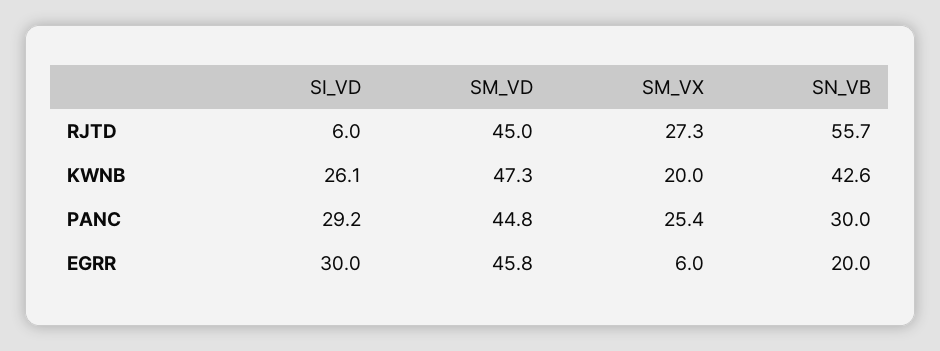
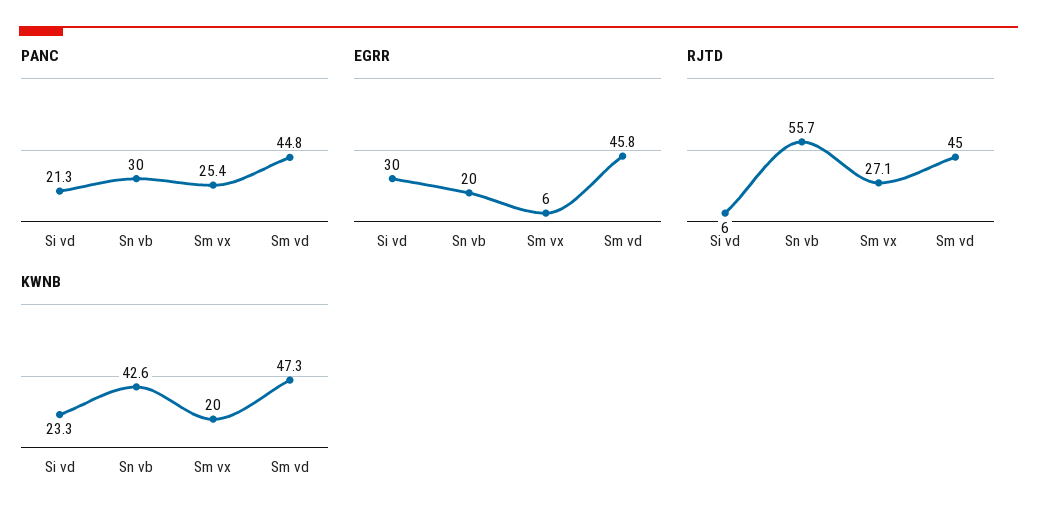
  {
    "RJTD": {
      "SI_VD": 6,
      "SM_VD": 45,
-     "SM_VX": 27.3,
+     "SM_VX": 27.1,
      "SN_VB": 55.7
    },
    "KWNB": {
-     "SI_VD": 26.1,
+     "SI_VD": 23.3,
      "SM_VD": 47.3,
      "SM_VX": 20,
      "SN_VB": 42.6
    },
    "PANC": {
-     "SI_VD": 29.2,
+     "SI_VD": 21.3,
      "SM_VD": 44.8,
      "SM_VX": 25.4,
      "SN_VB": 30
    },
    "EGRR": {
      "SI_VD": 30,
      "SM_VD": 45.8,
      "SM_VX": 6,
      "SN_VB": 20
    }
  }

